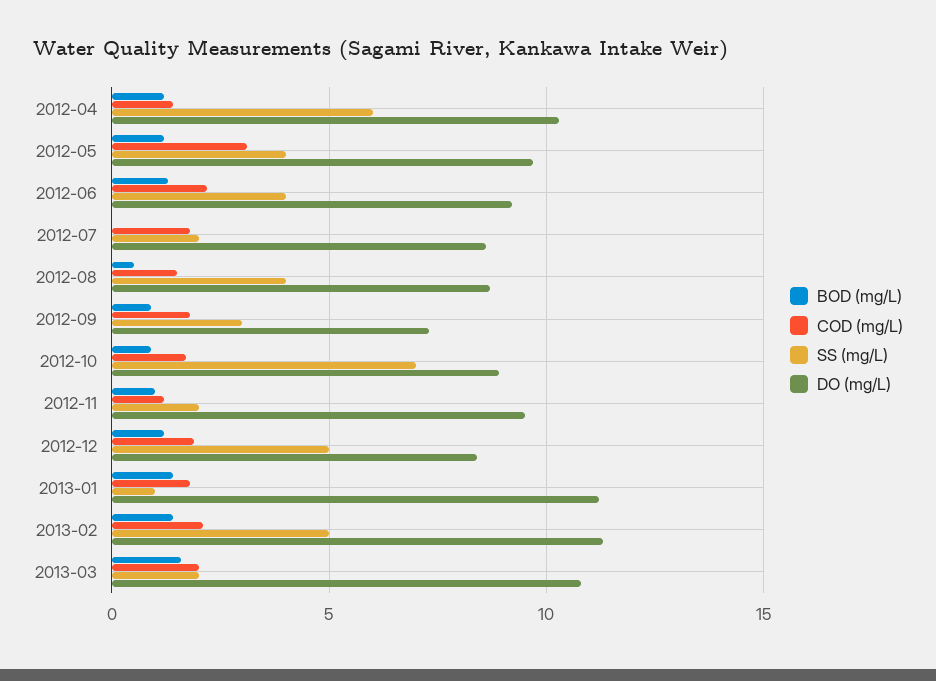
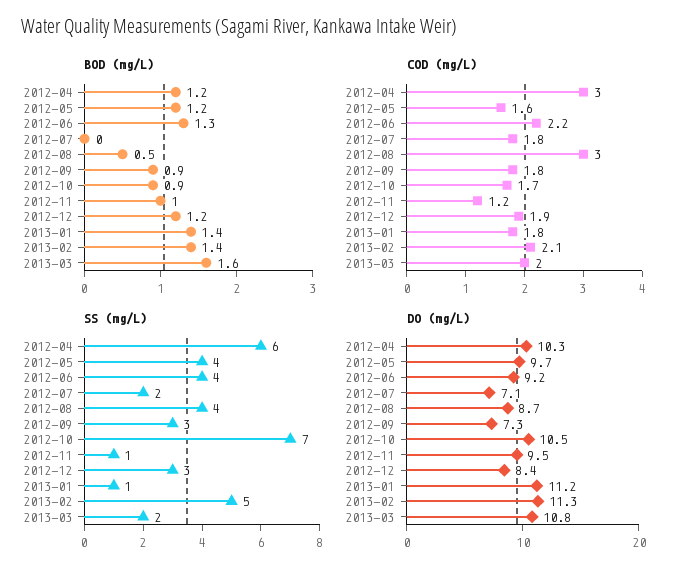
  {
    "BOD (mg/L)": {
      "2012-04": 1.2,
      "2012-05": 1.2,
      "2012-06": 1.3,
      "2012-07": 0,
      "2012-08": 0.5,
      "2012-09": 0.9,
      "2012-10": 0.9,
      "2012-11": 1,
      "2012-12": 1.2,
      "2013-01": 1.4,
      "2013-02": 1.4,
      "2013-03": 1.6
    },
    "COD (mg/L)": {
-     "2012-04": 1.5,
+     "2012-04": 3,
-     "2012-05": 3,
+     "2012-05": 1.6,
      "2012-06": 2.2,
      "2012-07": 1.8,
-     "2012-08": 1.5,
+     "2012-08": 3,
      "2012-09": 1.8,
      "2012-10": 1.7,
      "2012-11": 1.2,
      "2012-12": 1.9,
      "2013-01": 1.8,
      "2013-02": 2.1,
      "2013-03": 2
    },
    "SS (mg/L)": {
      "2012-04": 6,
      "2012-05": 4,
      "2012-06": 4,
      "2012-07": 2,
      "2012-08": 4,
      "2012-09": 3,
      "2012-10": 7,
-     "2012-11": 2,
+     "2012-11": 1,
-     "2012-12": 5,
+     "2012-12": 3,
      "2013-01": 1,
      "2013-02": 5,
      "2013-03": 2
    },
    "DO (mg/L)": {
      "2012-04": 10.3,
      "2012-05": 9.7,
      "2012-06": 9.2,
-     "2012-07": 8.5,
+     "2012-07": 7.1,
      "2012-08": 8.7,
      "2012-09": 7.3,
-     "2012-10": 9,
+     "2012-10": 10.5,
      "2012-11": 9.5,
      "2012-12": 8.4,
      "2013-01": 11.2,
      "2013-02": 11.3,
      "2013-03": 10.8
    }
  }

